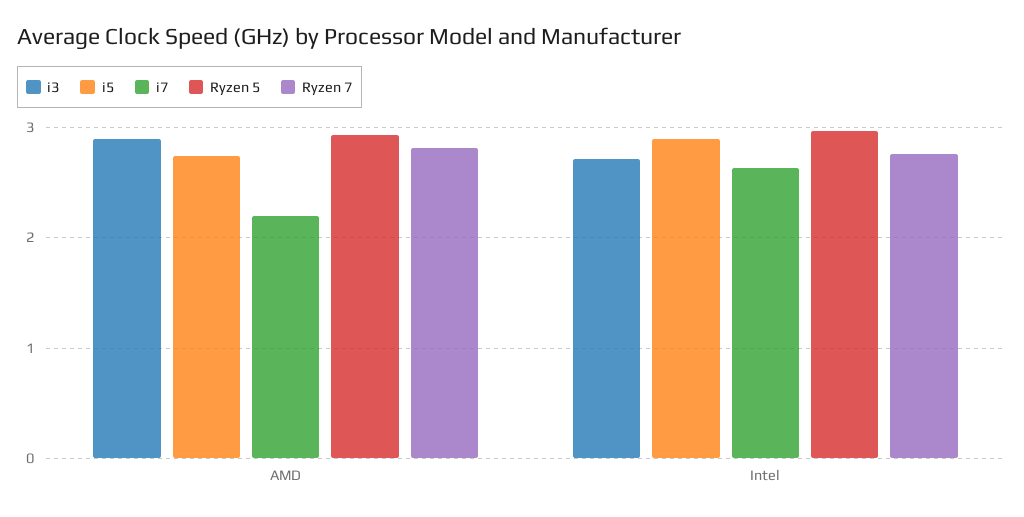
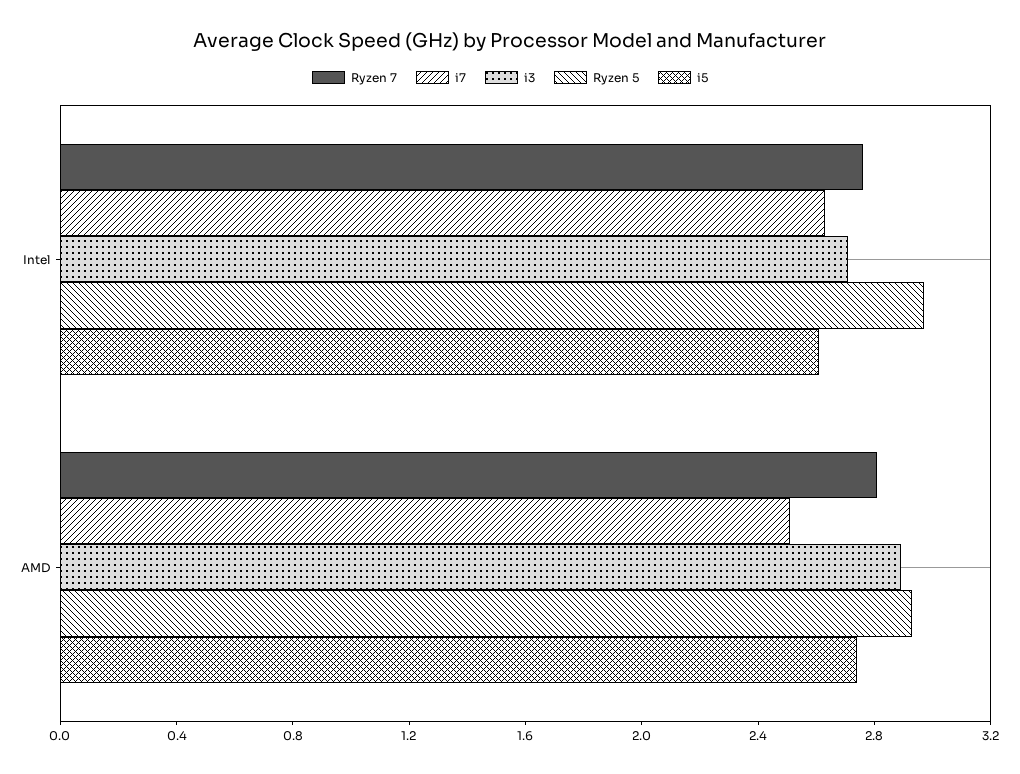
  {
    "i3": {
      "AMD": 2.9,
      "Intel": 2.7
    },
    "i5": {
      "AMD": 2.7,
-     "Intel": 2.9
+     "Intel": 2.6
    },
    "i7": {
-     "AMD": 2.2,
+     "AMD": 2.5,
      "Intel": 2.6
    },
    "Ryzen 5": {
      "AMD": 2.9,
      "Intel": 3
    },
    "Ryzen 7": {
      "AMD": 2.8,
      "Intel": 2.8
    }
  }

